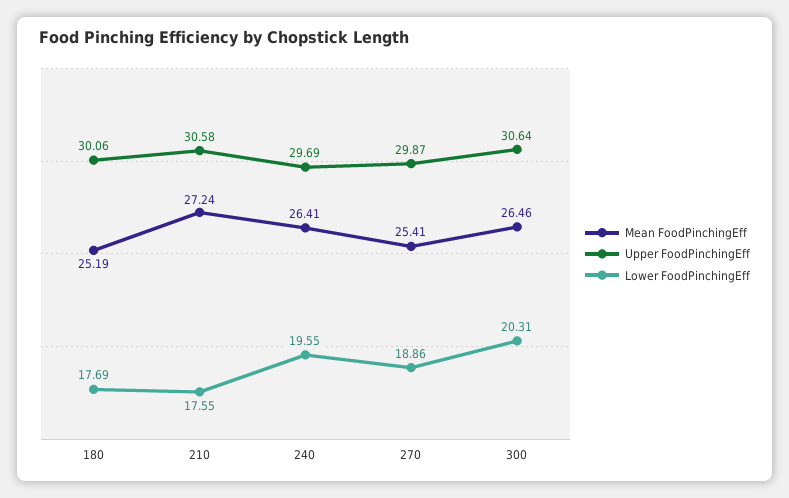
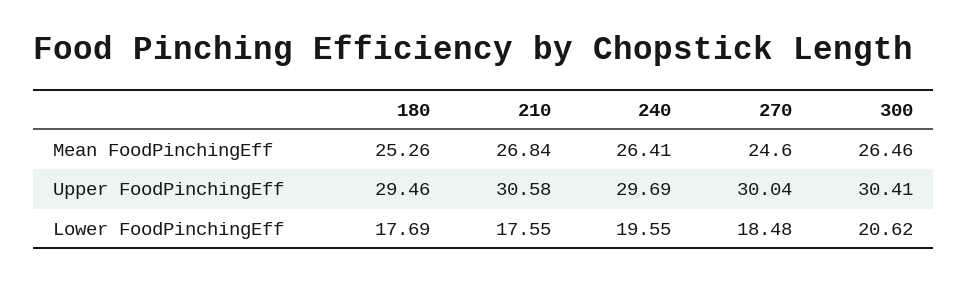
  {
    "Mean FoodPinchingEff": {
-     "180": 25.19,
+     "180": 25.26,
-     "210": 27.24,
+     "210": 26.84,
      "240": 26.41,
-     "270": 25.41,
+     "270": 24.6,
      "300": 26.46
    },
    "Upper FoodPinchingEff": {
-     "180": 30.06,
+     "180": 29.46,
      "210": 30.58,
      "240": 29.69,
-     "270": 29.87,
+     "270": 30.04,
-     "300": 30.64
+     "300": 30.41
    },
    "Lower FoodPinchingEff": {
      "180": 17.69,
      "210": 17.55,
      "240": 19.55,
-     "270": 18.86,
+     "270": 18.48,
-     "300": 20.31
+     "300": 20.62
    }
  }

